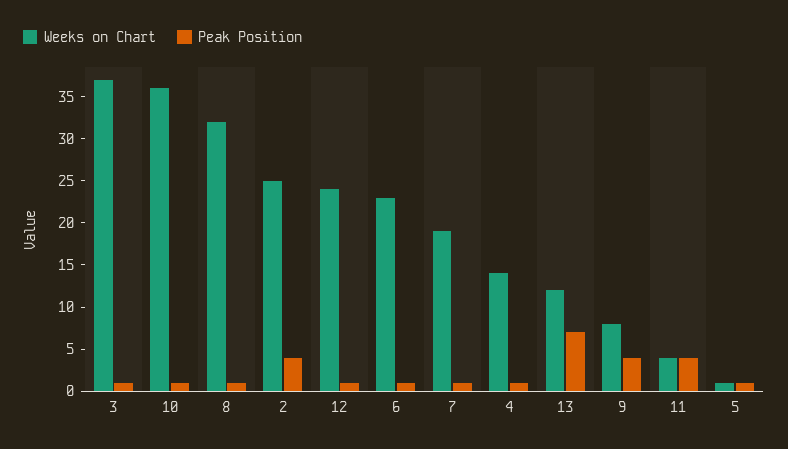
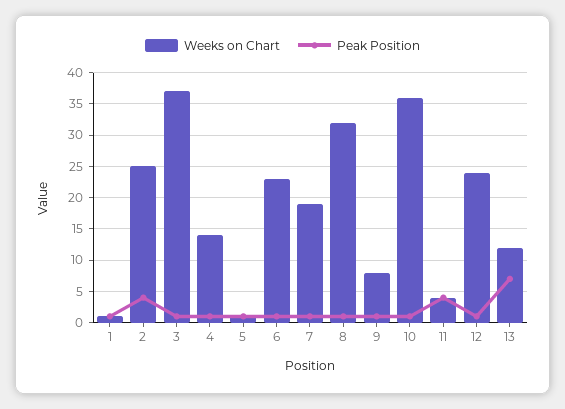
  {
    "Weeks on Chart": {
      "3": 37,
      "10": 36,
      "8": 32,
      "2": 25,
      "12": 24,
      "6": 23,
      "7": 19,
      "4": 14,
      "13": 12,
      "9": 8,
      "11": 4,
-     "5": 1
+     "5": 1,
+     "1": 1
    },
    "Peak Position": {
      "3": 1,
      "10": 1,
      "8": 1,
      "2": 4,
      "12": 1,
      "6": 1,
      "7": 1,
      "4": 1,
      "13": 7,
-     "9": 4,
+     "9": 1,
      "11": 4,
-     "5": 1
+     "5": 1,
+     "1": 1
    }
  }

